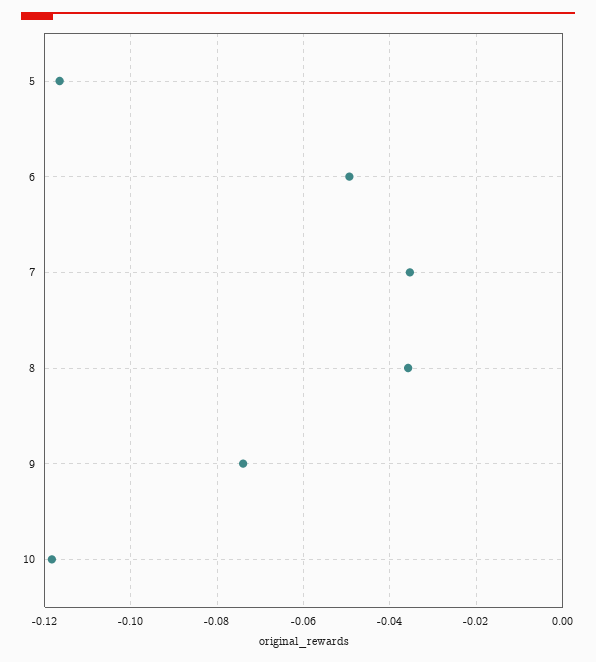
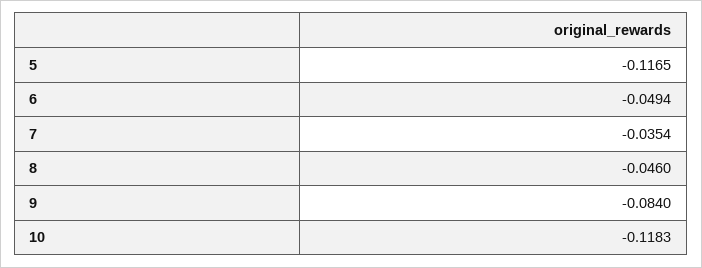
  {
    "5": -0.1165,
    "6": -0.0494,
    "7": -0.0354,
-   "8": -0.036,
+   "8": -0.046,
-   "9": -0.074,
+   "9": -0.084,
    "10": -0.1183
  }

